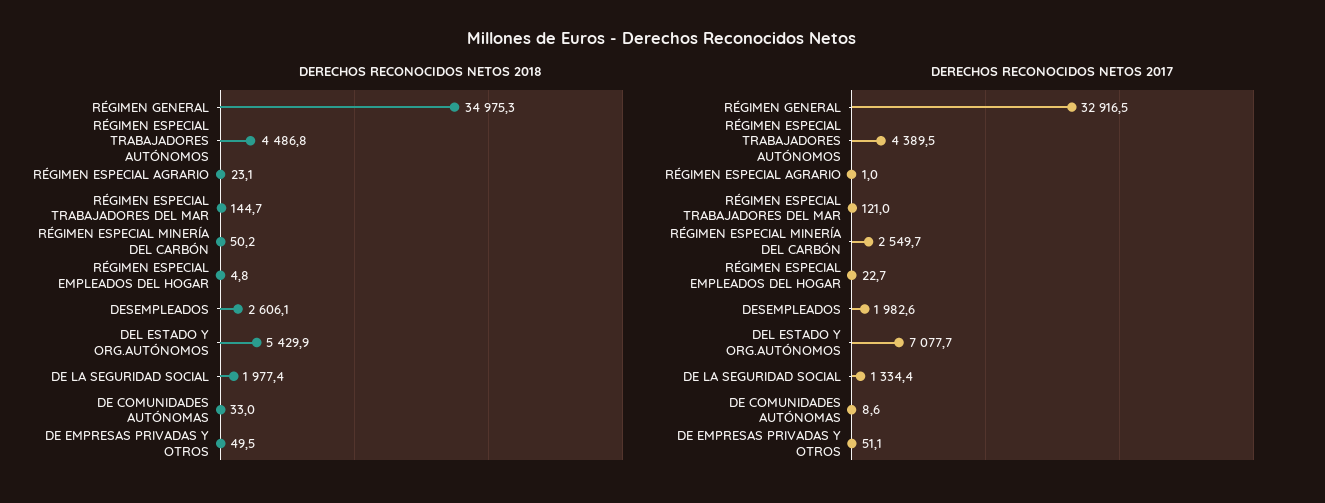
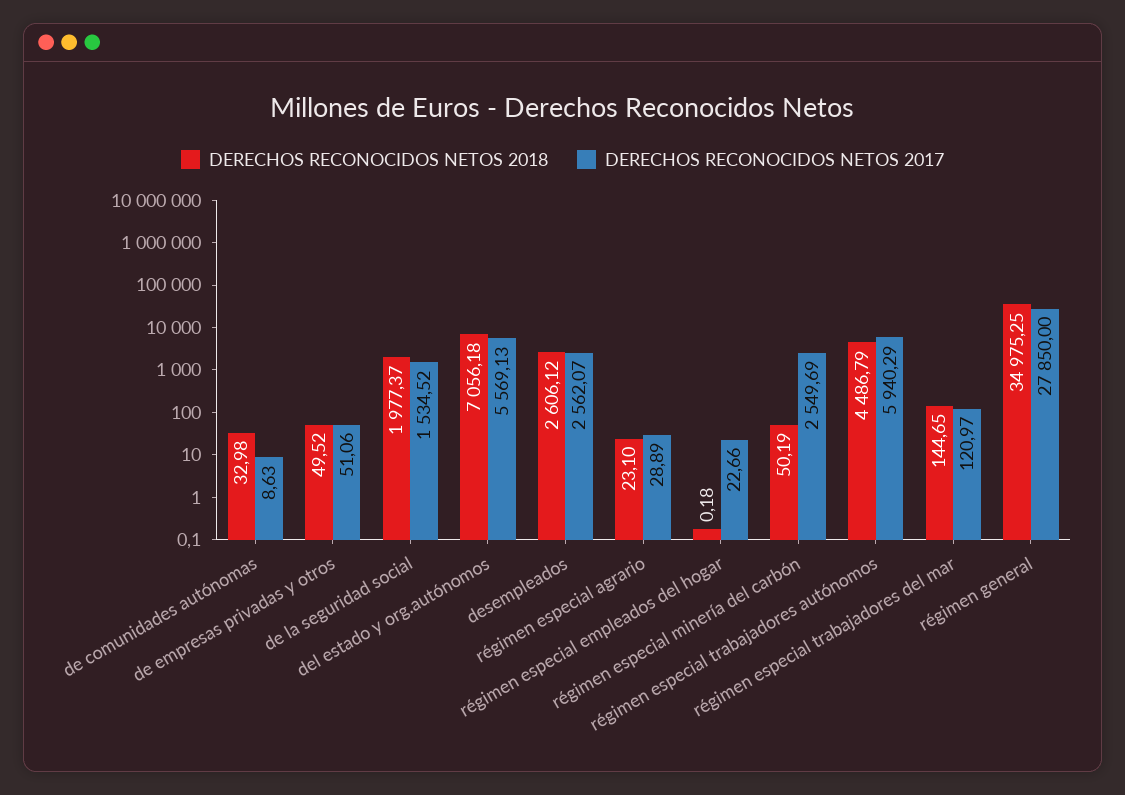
  {
    "DERECHOS RECONOCIDOS NETOS 2018": {
      "RÉGIMEN GENERAL": 34975.25,
      "RÉGIMEN ESPECIAL TRABAJADORES AUTÓNOMOS": 4486.79,
      "RÉGIMEN ESPECIAL AGRARIO": 23.1,
      "RÉGIMEN ESPECIAL TRABAJADORES DEL MAR": 144.65,
      "RÉGIMEN ESPECIAL MINERÍA DEL CARBÓN": 50.19,
-     "RÉGIMEN ESPECIAL EMPLEADOS DEL HOGAR": 4.8,
+     "RÉGIMEN ESPECIAL EMPLEADOS DEL HOGAR": 0.18,
      "DESEMPLEADOS": 2606.12,
-     "DEL ESTADO Y ORG.AUTÓNOMOS": 5429.9,
+     "DEL ESTADO Y ORG.AUTÓNOMOS": 7056.18,
      "DE LA SEGURIDAD SOCIAL": 1977.37,
      "DE COMUNIDADES AUTÓNOMAS": 32.98,
      "DE EMPRESAS PRIVADAS Y OTROS": 49.52
    },
    "DERECHOS RECONOCIDOS NETOS 2017": {
-     "RÉGIMEN GENERAL": 32916.5,
+     "RÉGIMEN GENERAL": 27850,
-     "RÉGIMEN ESPECIAL TRABAJADORES AUTÓNOMOS": 4389.5,
+     "RÉGIMEN ESPECIAL TRABAJADORES AUTÓNOMOS": 5940.29,
-     "RÉGIMEN ESPECIAL AGRARIO": 1,
+     "RÉGIMEN ESPECIAL AGRARIO": 28.89,
      "RÉGIMEN ESPECIAL TRABAJADORES DEL MAR": 120.97,
      "RÉGIMEN ESPECIAL MINERÍA DEL CARBÓN": 2549.69,
      "RÉGIMEN ESPECIAL EMPLEADOS DEL HOGAR": 22.66,
-     "DESEMPLEADOS": 1982.6,
+     "DESEMPLEADOS": 2562.07,
-     "DEL ESTADO Y ORG.AUTÓNOMOS": 7077.7,
+     "DEL ESTADO Y ORG.AUTÓNOMOS": 5569.13,
-     "DE LA SEGURIDAD SOCIAL": 1334.4,
+     "DE LA SEGURIDAD SOCIAL": 1534.52,
      "DE COMUNIDADES AUTÓNOMAS": 8.63,
      "DE EMPRESAS PRIVADAS Y OTROS": 51.06
    }
  }

